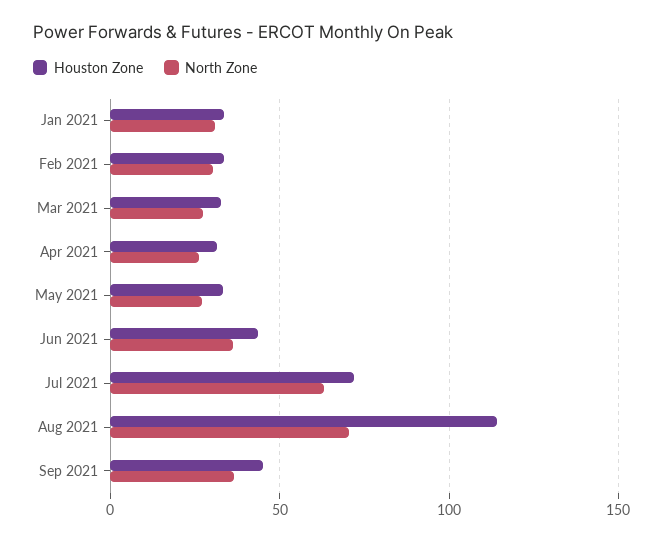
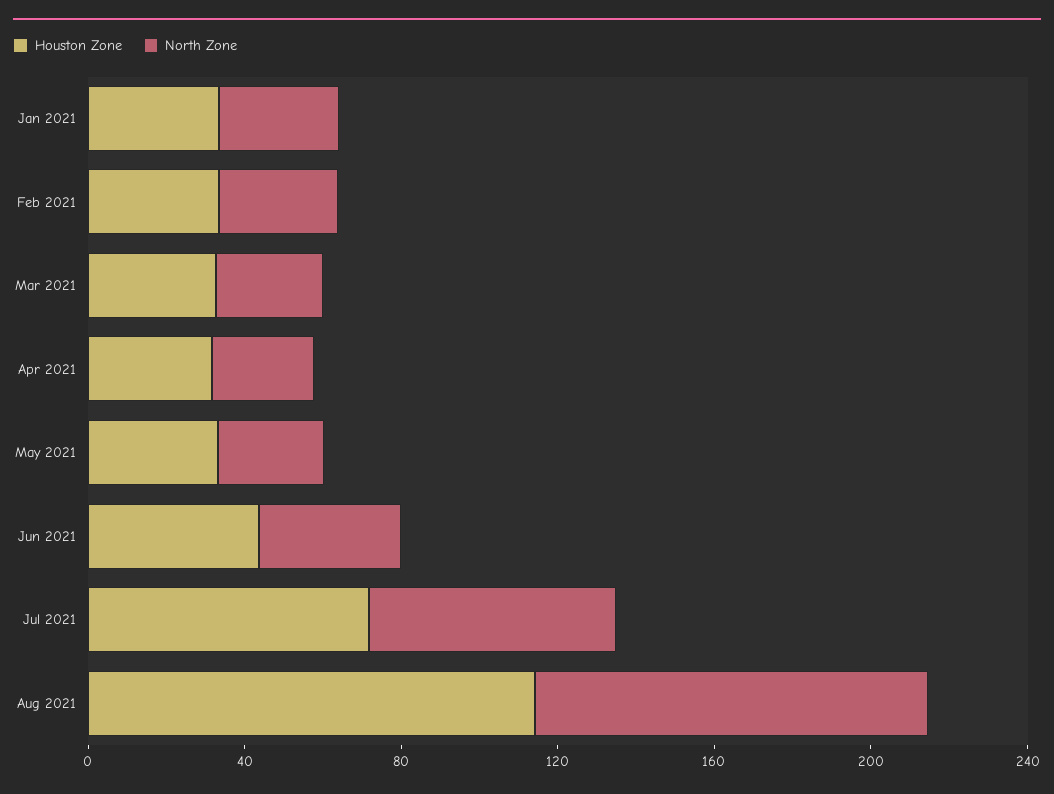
  {
    "Houston Zone": {
      "Jan 2021": 35,
      "Feb 2021": 35,
      "Mar 2021": 35,
      "Apr 2021": 30,
      "May 2021": 35,
      "Jun 2021": 45,
      "Jul 2021": 70,
-     "Aug 2021": 115,
+     "Aug 2021": 115
-     "Sep 2021": 45
    },
    "North Zone": {
      "Jan 2021": 30,
      "Feb 2021": 30,
      "Mar 2021": 25,
      "Apr 2021": 25,
      "May 2021": 25,
      "Jun 2021": 35,
      "Jul 2021": 65,
-     "Aug 2021": 70,
+     "Aug 2021": 100
-     "Sep 2021": 35
    }
  }

